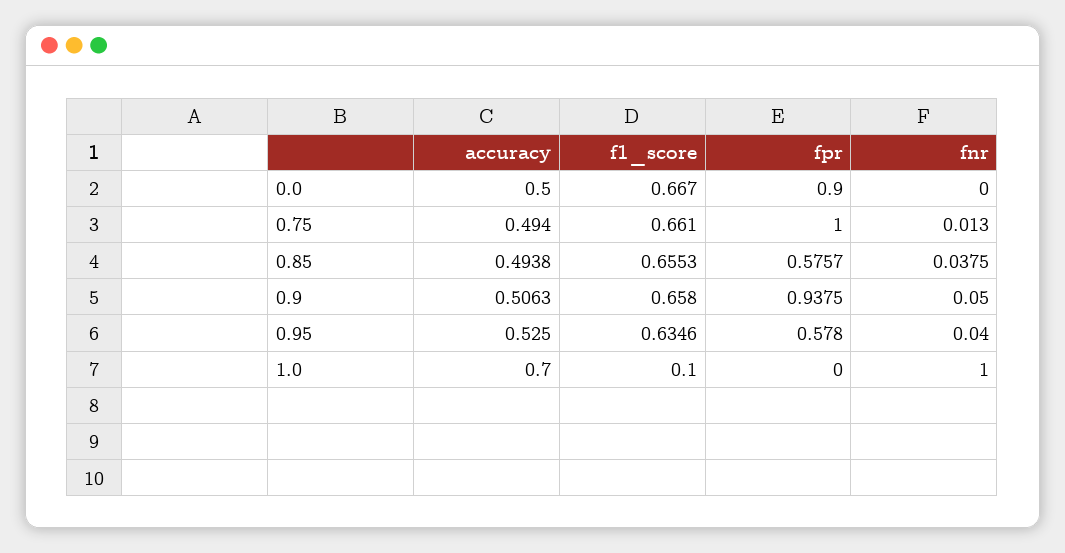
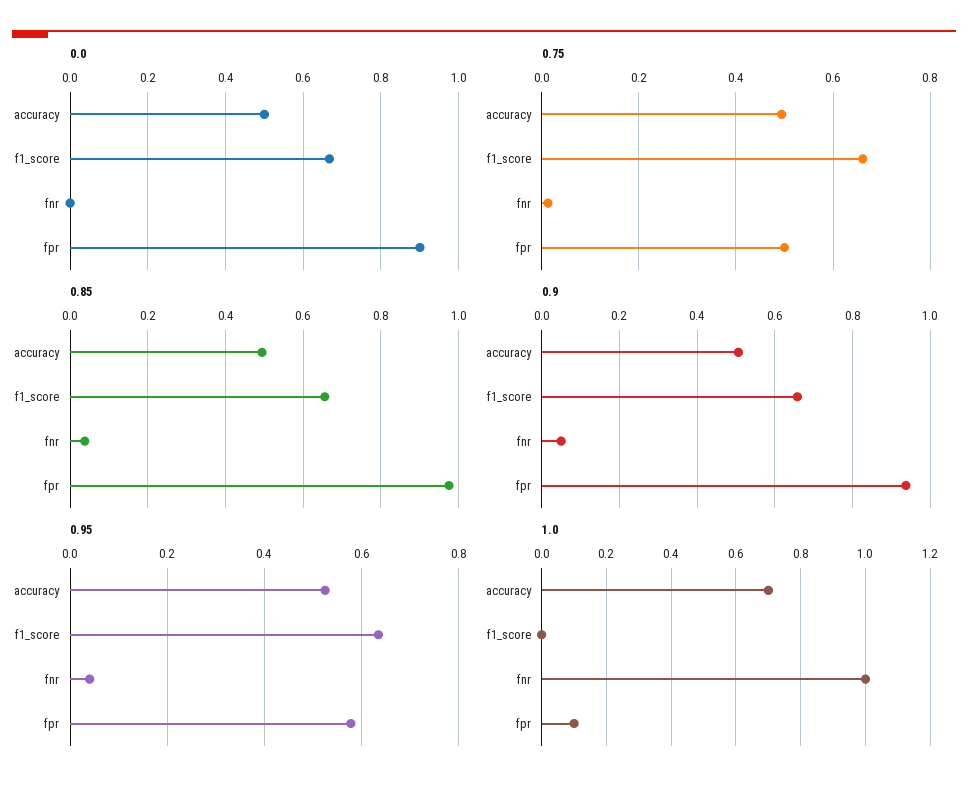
  {
    "0.0": {
      "accuracy": 0.5,
      "f1_score": 0.667,
      "fpr": 0.9,
      "fnr": 0
    },
    "0.75": {
      "accuracy": 0.494,
      "f1_score": 0.661,
-     "fpr": 1,
+     "fpr": 0.5,
      "fnr": 0.013
    },
    "0.85": {
      "accuracy": 0.4938,
      "f1_score": 0.6553,
-     "fpr": 0.5757,
+     "fpr": 0.98,
      "fnr": 0.0375
    },
    "0.9": {
      "accuracy": 0.5063,
      "f1_score": 0.658,
      "fpr": 0.9375,
      "fnr": 0.05
    },
    "0.95": {
      "accuracy": 0.525,
      "f1_score": 0.6346,
      "fpr": 0.578,
      "fnr": 0.04
    },
    "1.0": {
      "accuracy": 0.7,
-     "f1_score": 0.1,
+     "f1_score": 0,
-     "fpr": 0,
+     "fpr": 0.1,
      "fnr": 1
    }
  }

